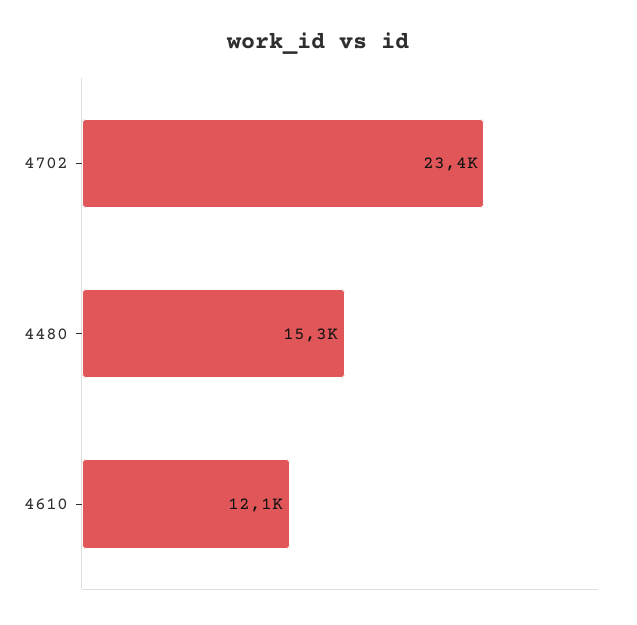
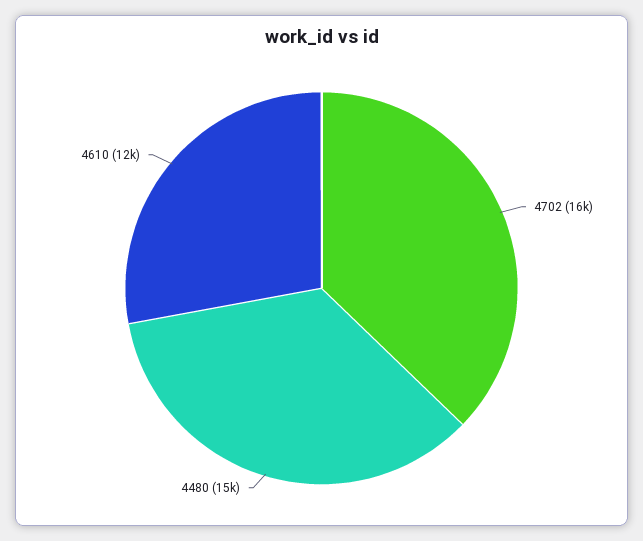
  {
-   "4702": 23400,
+   "4702": 16000,
    "4480": 15300,
    "4610": 12100
  }

